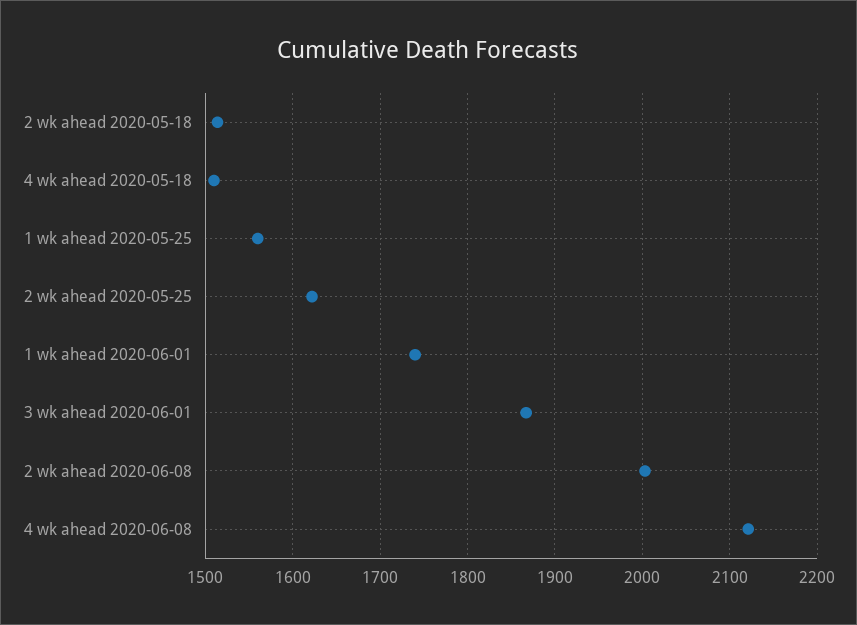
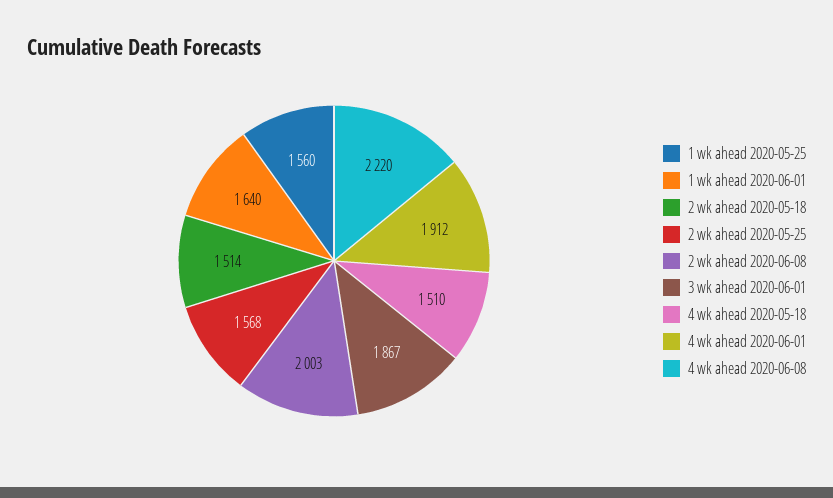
  {
    "2 wk ahead 2020-05-18": 1514,
    "4 wk ahead 2020-05-18": 1510,
    "1 wk ahead 2020-05-25": 1560,
-   "2 wk ahead 2020-05-25": 1620,
+   "2 wk ahead 2020-05-25": 1568,
-   "1 wk ahead 2020-06-01": 1740,
+   "1 wk ahead 2020-06-01": 1640,
    "3 wk ahead 2020-06-01": 1867,
    "2 wk ahead 2020-06-08": 2003,
-   "4 wk ahead 2020-06-08": 2120
+   "4 wk ahead 2020-06-08": 2220,
+   "4 wk ahead 2020-06-01": 1912
  }

